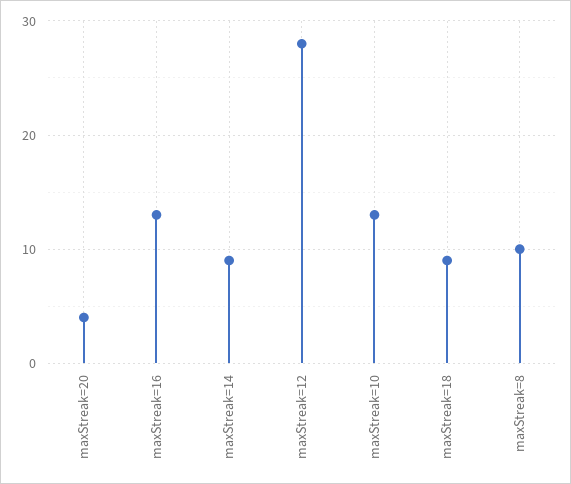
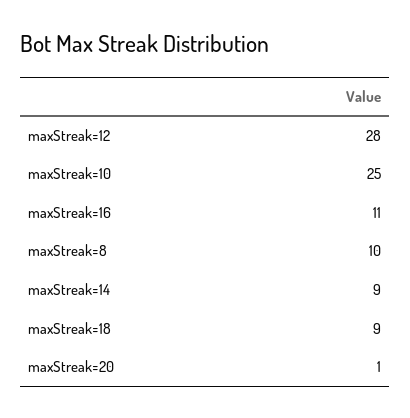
  {
-   "maxStreak=20": 4,
+   "maxStreak=20": 1,
-   "maxStreak=16": 13,
+   "maxStreak=16": 11,
    "maxStreak=14": 9,
    "maxStreak=12": 28,
-   "maxStreak=10": 13,
+   "maxStreak=10": 25,
    "maxStreak=18": 9,
    "maxStreak=8": 10
  }

